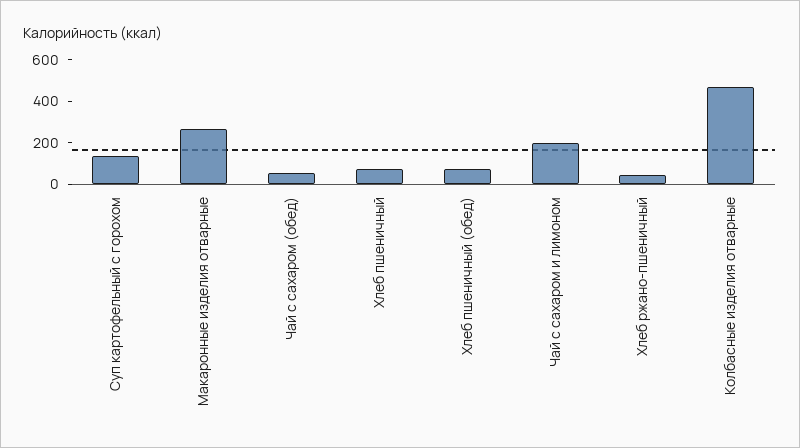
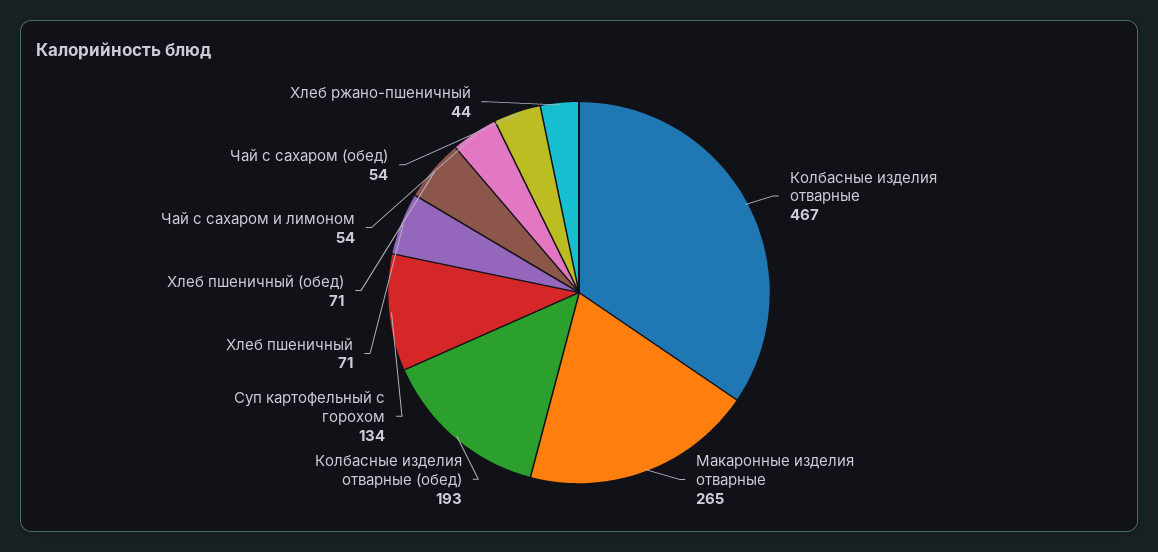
  {
    "Суп картофельный с горохом": 134,
    "Макаронные изделия отварные": 265,
    "Чай с сахаром (обед)": 54,
    "Хлеб пшеничный": 71,
    "Хлеб пшеничный (обед)": 71,
-   "Чай с сахаром и лимоном": 200,
+   "Чай с сахаром и лимоном": 54,
    "Хлеб ржано-пшеничный": 44,
-   "Колбасные изделия отварные": 467
+   "Колбасные изделия отварные": 467,
+   "Колбасные изделия отварные (обед)": 193
  }

